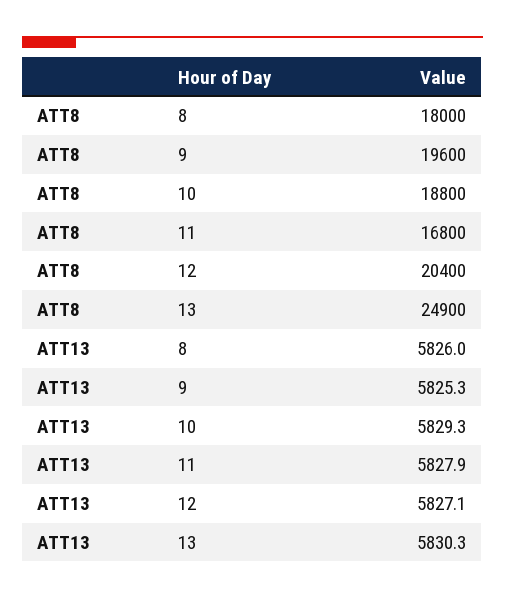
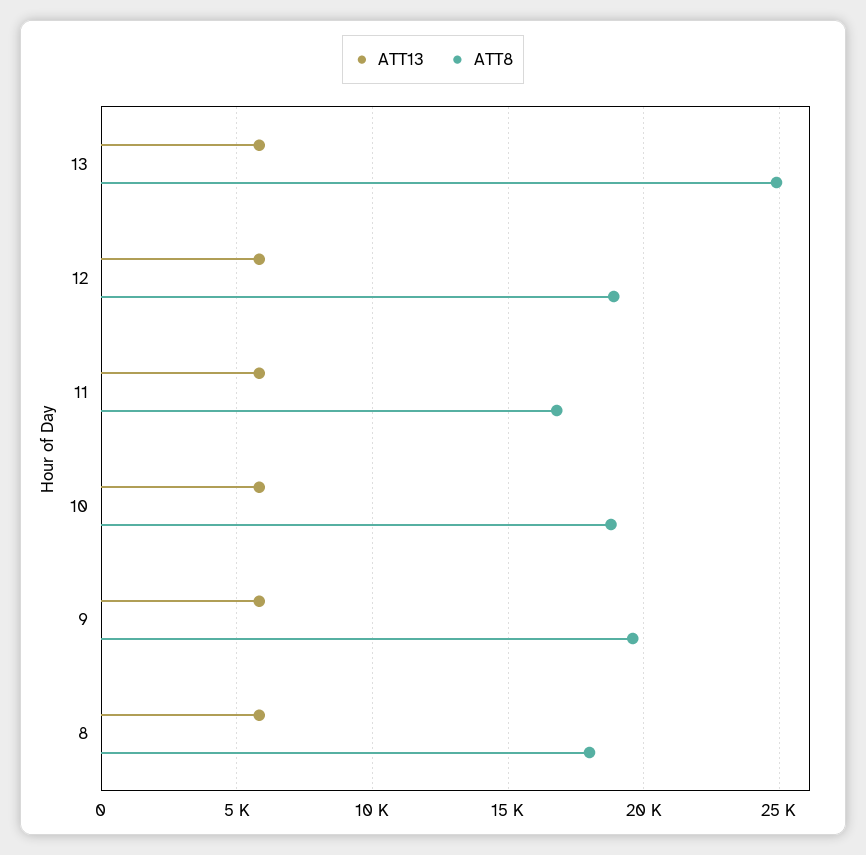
  {
    "ATT8": {
      "8": 18000,
      "9": 19600,
      "10": 18800,
      "11": 16800,
-     "12": 20400,
+     "12": 19000,
      "13": 24900
    },
    "ATT13": {
      "8": 5826,
      "9": 5825.3,
      "10": 5829.3,
      "11": 5827.9,
      "12": 5827.1,
      "13": 5830.3
    }
  }

